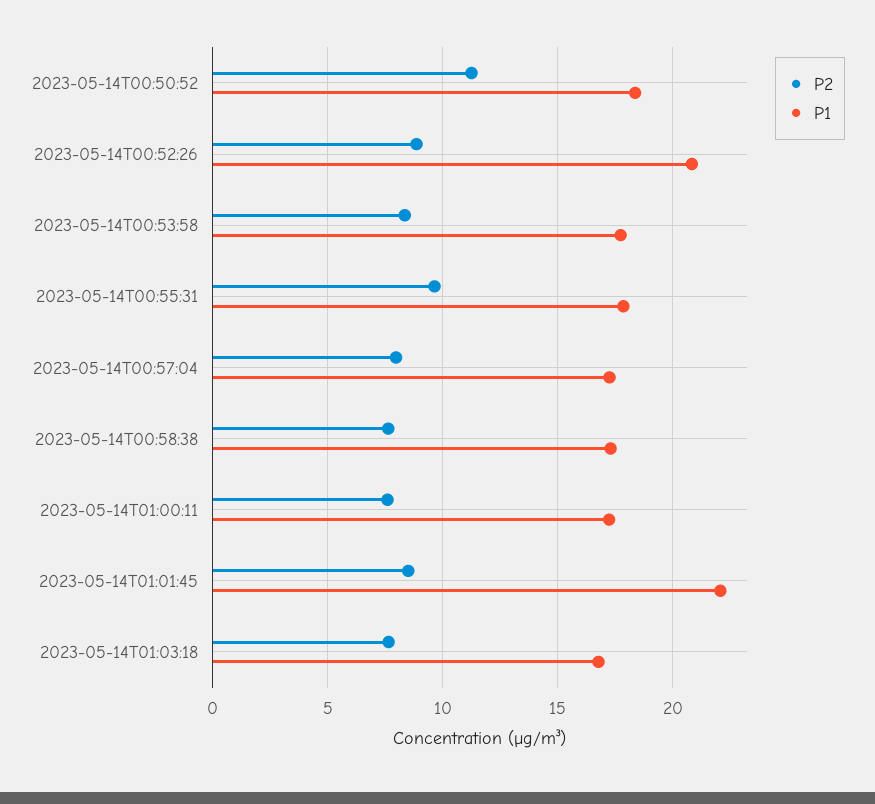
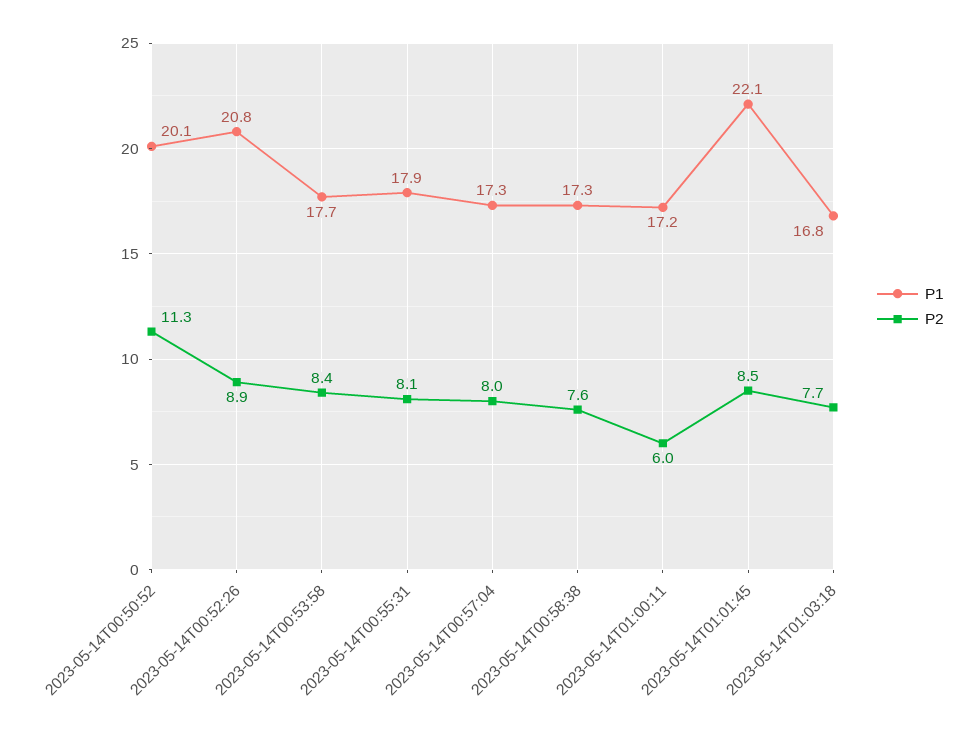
  {
    "P2": {
      "2023-05-14T00:50:52": 11.3,
      "2023-05-14T00:52:26": 8.9,
      "2023-05-14T00:53:58": 8.4,
-     "2023-05-14T00:55:31": 9.5,
+     "2023-05-14T00:55:31": 8.1,
      "2023-05-14T00:57:04": 8,
      "2023-05-14T00:58:38": 7.6,
-     "2023-05-14T01:00:11": 7.5,
+     "2023-05-14T01:00:11": 6,
      "2023-05-14T01:01:45": 8.5,
      "2023-05-14T01:03:18": 7.7
    },
    "P1": {
-     "2023-05-14T00:50:52": 18.5,
+     "2023-05-14T00:50:52": 20.1,
      "2023-05-14T00:52:26": 20.8,
      "2023-05-14T00:53:58": 17.7,
      "2023-05-14T00:55:31": 17.9,
      "2023-05-14T00:57:04": 17.3,
      "2023-05-14T00:58:38": 17.3,
      "2023-05-14T01:00:11": 17.2,
      "2023-05-14T01:01:45": 22.1,
      "2023-05-14T01:03:18": 16.8
    }
  }

